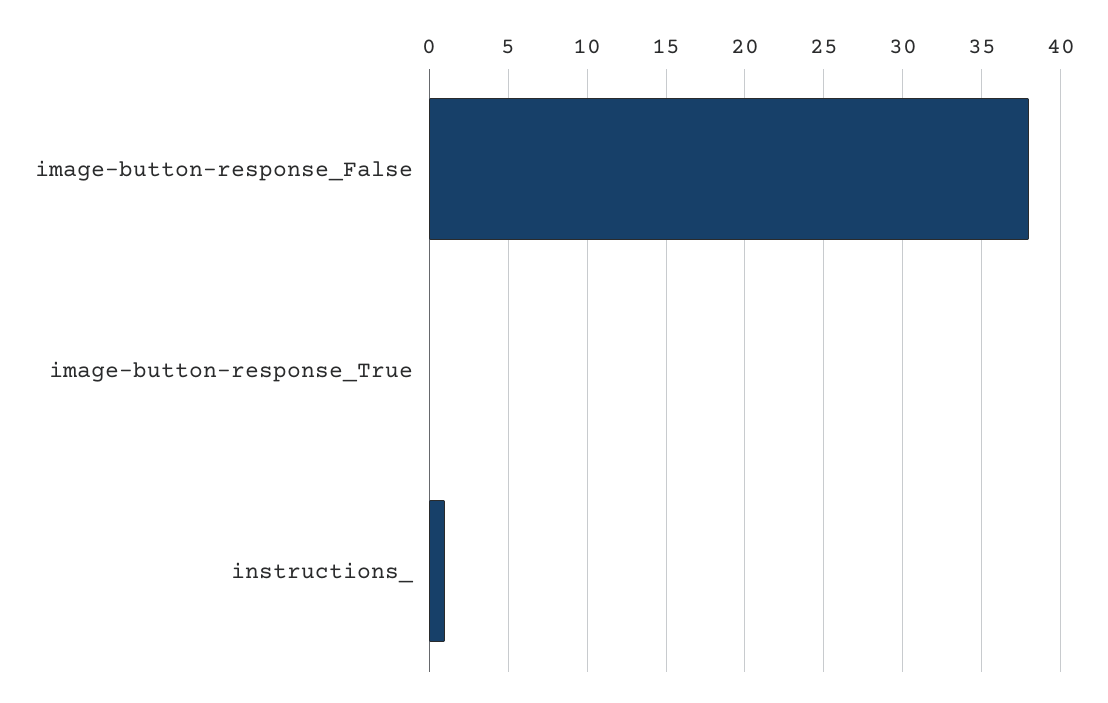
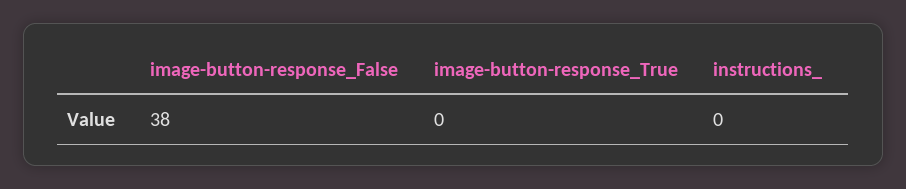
  {
    "image-button-response_False": 38,
    "image-button-response_True": 0,
-   "instructions_": 1
+   "instructions_": 0
  }

